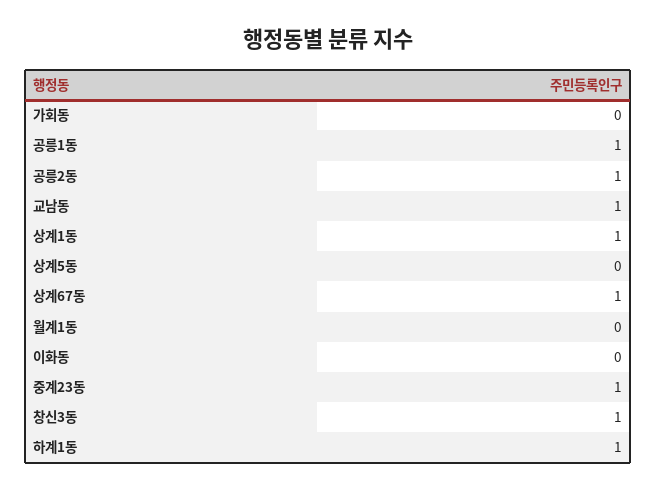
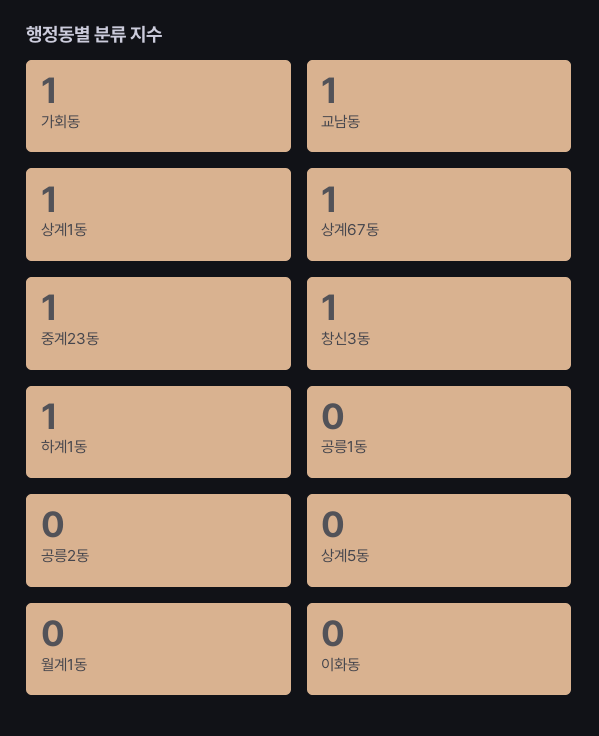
  {
-   "가회동": 0,
+   "가회동": 1,
-   "공릉1동": 1,
+   "공릉1동": 0,
-   "공릉2동": 1,
+   "공릉2동": 0,
    "교남동": 1,
    "상계1동": 1,
    "상계5동": 0,
    "상계67동": 1,
    "월계1동": 0,
    "이화동": 0,
    "중계23동": 1,
    "창신3동": 1,
    "하계1동": 1
  }

